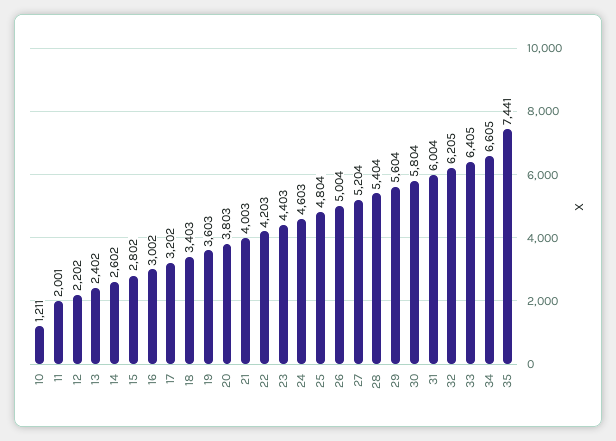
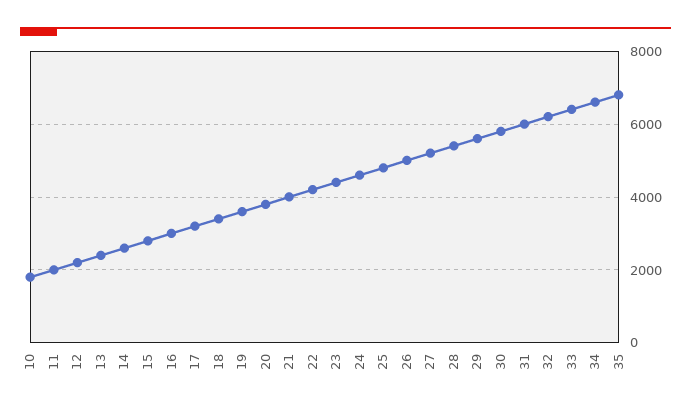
  {
-   "10": 1211,
+   "10": 1800,
    "11": 2001,
    "12": 2202,
    "13": 2402,
    "14": 2602,
    "15": 2802,
    "16": 3002,
    "17": 3202,
    "18": 3403,
    "19": 3603,
    "20": 3803,
    "21": 4003,
    "22": 4203,
    "23": 4403,
    "24": 4603,
    "25": 4804,
    "26": 5004,
    "27": 5204,
    "28": 5404,
    "29": 5604,
    "30": 5804,
    "31": 6004,
    "32": 6205,
    "33": 6405,
    "34": 6605,
-   "35": 7441
+   "35": 6800
  }

